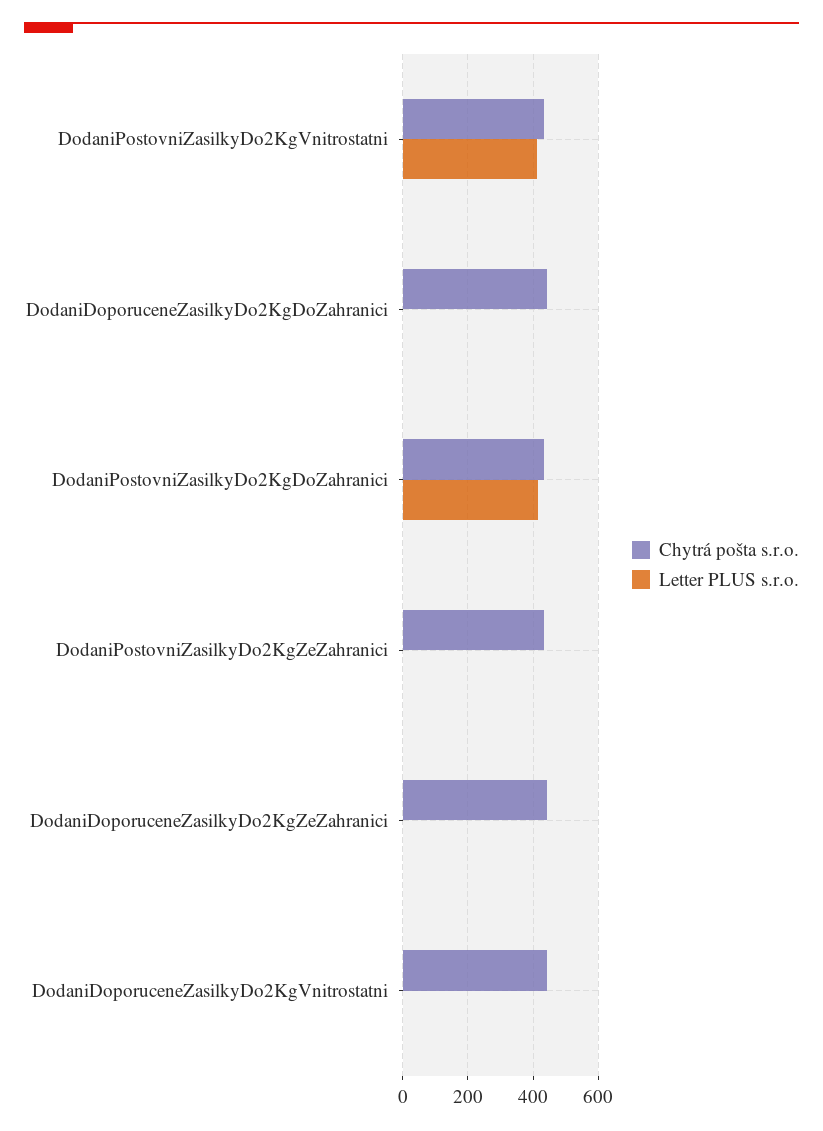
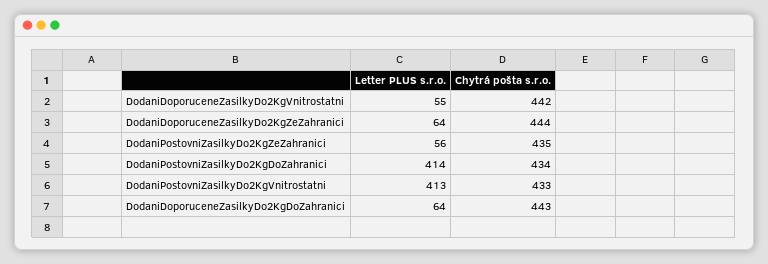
  {
    "Chytrá pošta s.r.o.": {
      "DodaniPostovniZasilkyDo2KgVnitrostatni": 433,
      "DodaniDoporuceneZasilkyDo2KgDoZahranici": 443,
      "DodaniPostovniZasilkyDo2KgDoZahranici": 434,
      "DodaniPostovniZasilkyDo2KgZeZahranici": 435,
      "DodaniDoporuceneZasilkyDo2KgZeZahranici": 444,
      "DodaniDoporuceneZasilkyDo2KgVnitrostatni": 442
    },
    "Letter PLUS s.r.o.": {
      "DodaniPostovniZasilkyDo2KgVnitrostatni": 413,
-     "DodaniDoporuceneZasilkyDo2KgDoZahranici": 0,
+     "DodaniDoporuceneZasilkyDo2KgDoZahranici": 64,
      "DodaniPostovniZasilkyDo2KgDoZahranici": 414,
-     "DodaniPostovniZasilkyDo2KgZeZahranici": 0,
+     "DodaniPostovniZasilkyDo2KgZeZahranici": 56,
-     "DodaniDoporuceneZasilkyDo2KgZeZahranici": 0,
+     "DodaniDoporuceneZasilkyDo2KgZeZahranici": 64,
-     "DodaniDoporuceneZasilkyDo2KgVnitrostatni": 0
+     "DodaniDoporuceneZasilkyDo2KgVnitrostatni": 55
    }
  }

